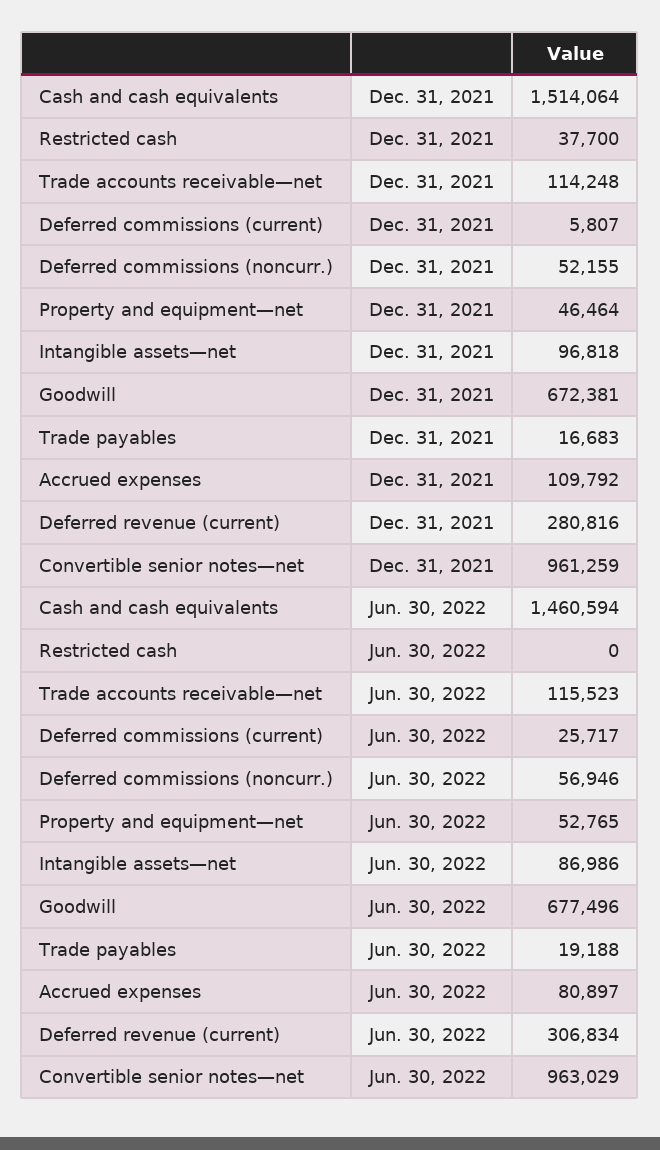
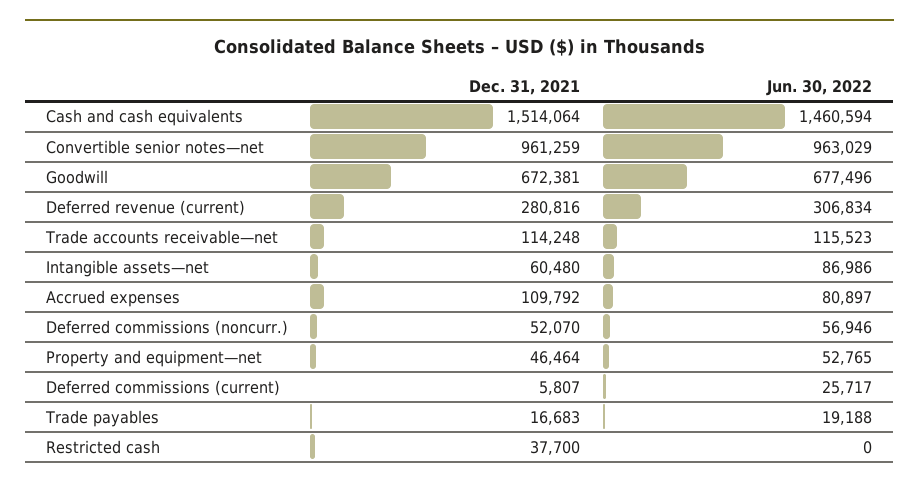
  {
    "Cash and cash equivalents": {
      "Dec. 31, 2021": 1514064,
      "Jun. 30, 2022": 1460594
    },
    "Restricted cash": {
      "Dec. 31, 2021": 37700,
      "Jun. 30, 2022": 0
    },
    "Trade accounts receivable—net": {
      "Dec. 31, 2021": 114248,
      "Jun. 30, 2022": 115523
    },
    "Deferred commissions (current)": {
      "Dec. 31, 2021": 5807,
      "Jun. 30, 2022": 25717
    },
    "Deferred commissions (noncurr.)": {
-     "Dec. 31, 2021": 52155,
+     "Dec. 31, 2021": 52070,
      "Jun. 30, 2022": 56946
    },
    "Property and equipment—net": {
      "Dec. 31, 2021": 46464,
      "Jun. 30, 2022": 52765
    },
    "Intangible assets—net": {
-     "Dec. 31, 2021": 96818,
+     "Dec. 31, 2021": 60480,
      "Jun. 30, 2022": 86986
    },
    "Goodwill": {
      "Dec. 31, 2021": 672381,
      "Jun. 30, 2022": 677496
    },
    "Trade payables": {
      "Dec. 31, 2021": 16683,
      "Jun. 30, 2022": 19188
    },
    "Accrued expenses": {
      "Dec. 31, 2021": 109792,
      "Jun. 30, 2022": 80897
    },
    "Deferred revenue (current)": {
      "Dec. 31, 2021": 280816,
      "Jun. 30, 2022": 306834
    },
    "Convertible senior notes—net": {
      "Dec. 31, 2021": 961259,
      "Jun. 30, 2022": 963029
    }
  }

